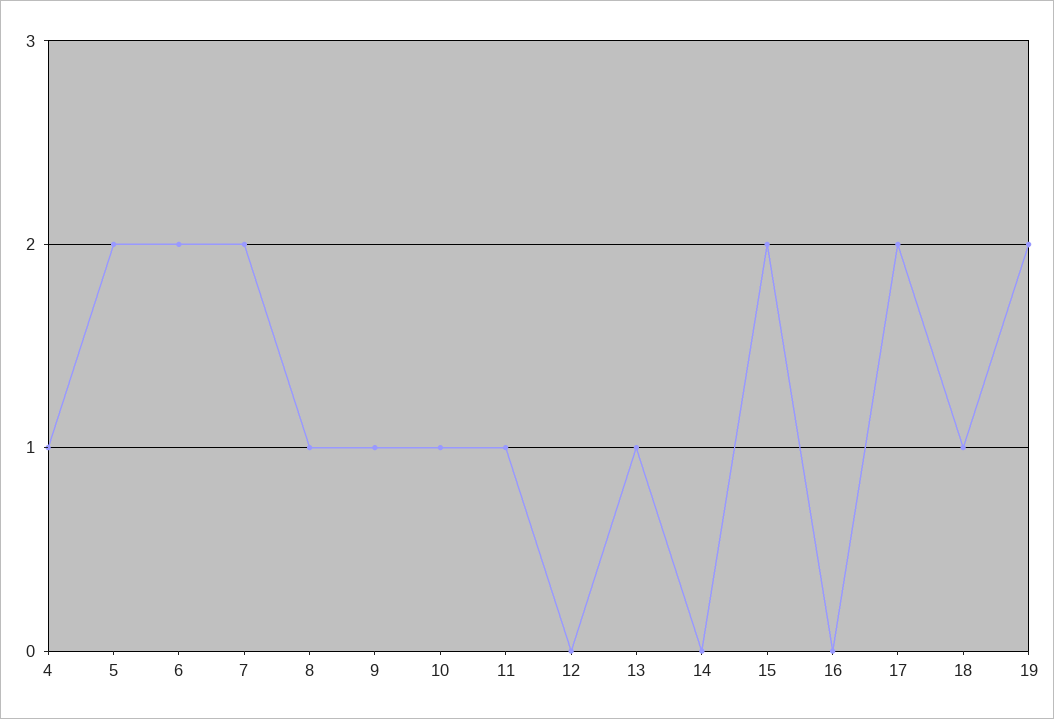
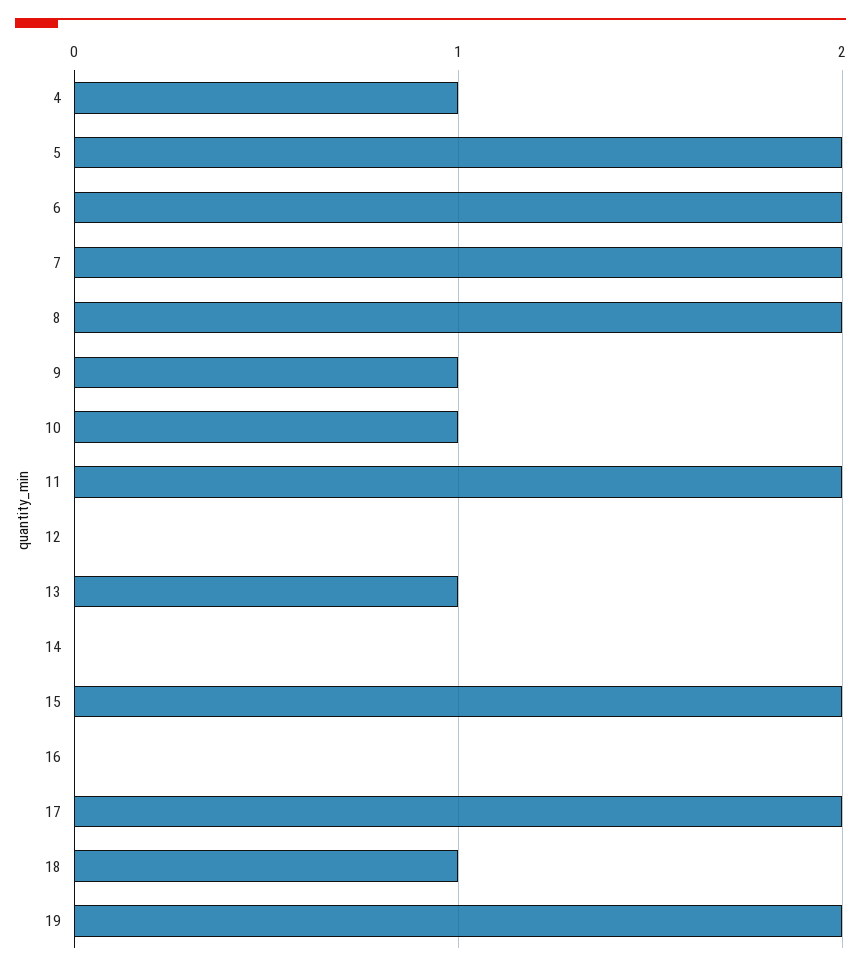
  {
    "4": 1,
    "5": 2,
    "6": 2,
    "7": 2,
-   "8": 1,
+   "8": 2,
    "9": 1,
    "10": 1,
-   "11": 1,
+   "11": 2,
    "12": 0,
    "13": 1,
    "14": 0,
    "15": 2,
    "16": 0,
    "17": 2,
    "18": 1,
    "19": 2
  }

